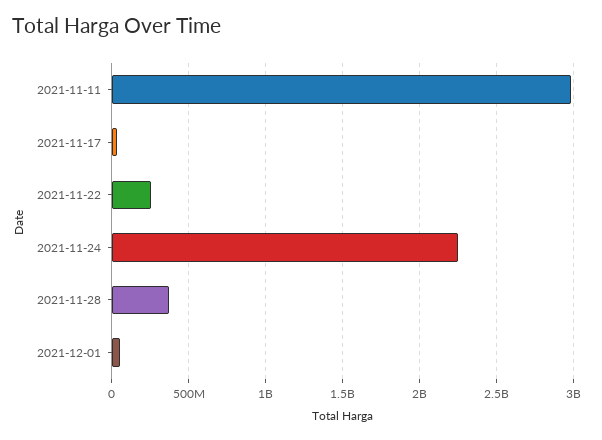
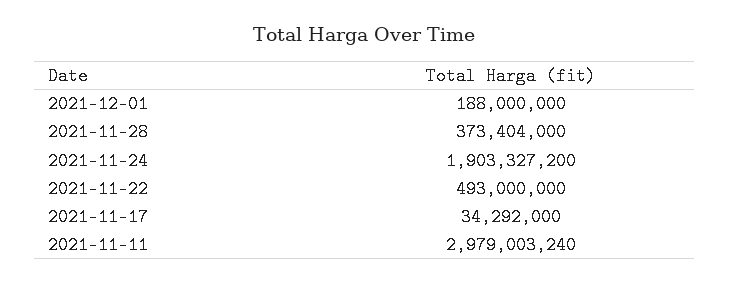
  {
    "2021-11-11": 2979003240,
    "2021-11-17": 34292000,
-   "2021-11-22": 250000000,
+   "2021-11-22": 493000000,
-   "2021-11-24": 2250000000,
+   "2021-11-24": 1903327200,
    "2021-11-28": 373404000,
-   "2021-12-01": 50000000
+   "2021-12-01": 188000000
  }

